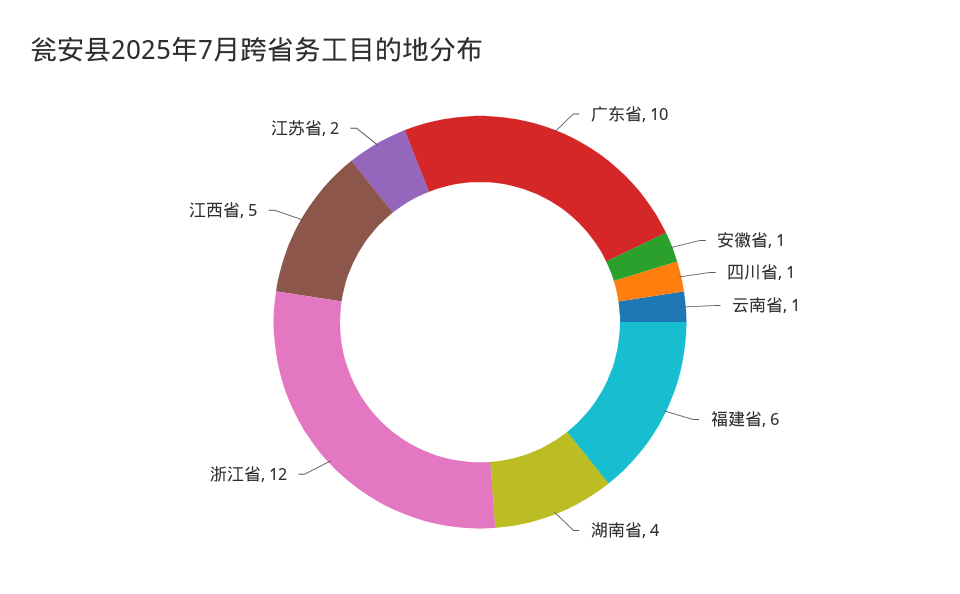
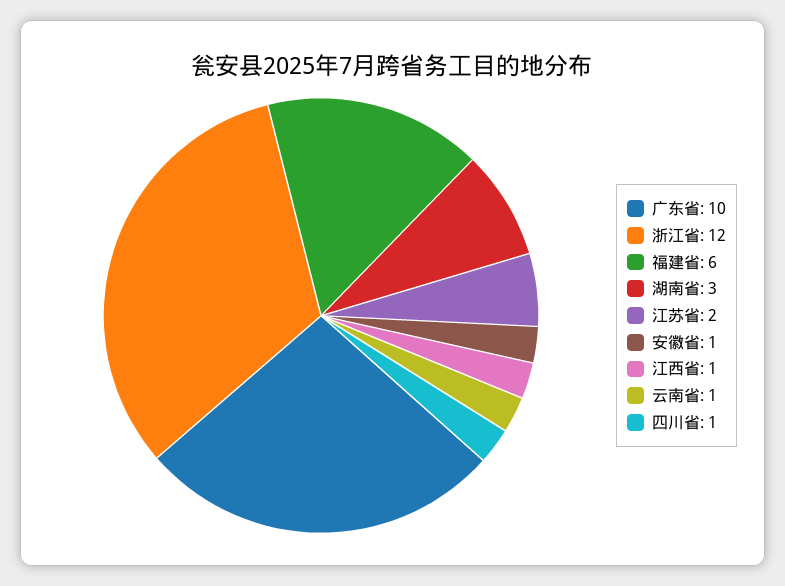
  {
    "广东省": 10,
    "安徽省": 1,
    "四川省": 1,
    "云南省": 1,
    "福建省": 6,
-   "湖南省": 4,
+   "湖南省": 3,
    "浙江省": 12,
-   "江西省": 5,
+   "江西省": 1,
    "江苏省": 2
  }

